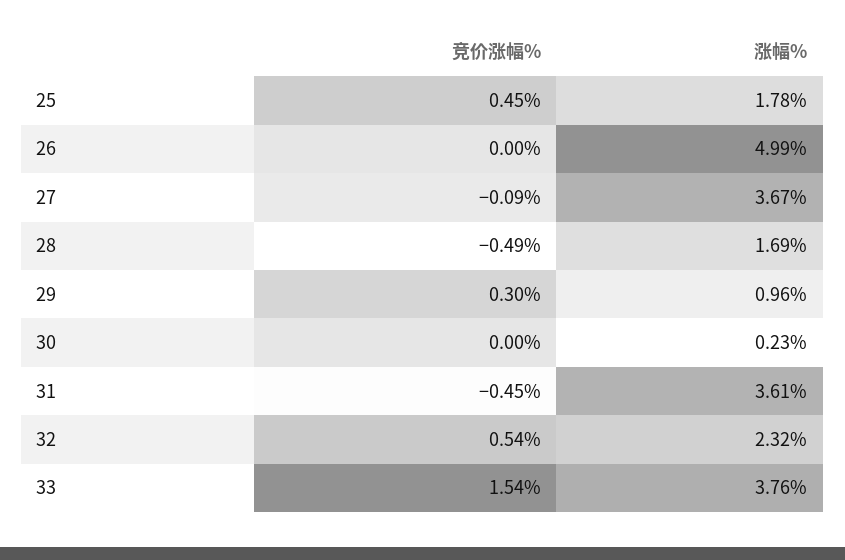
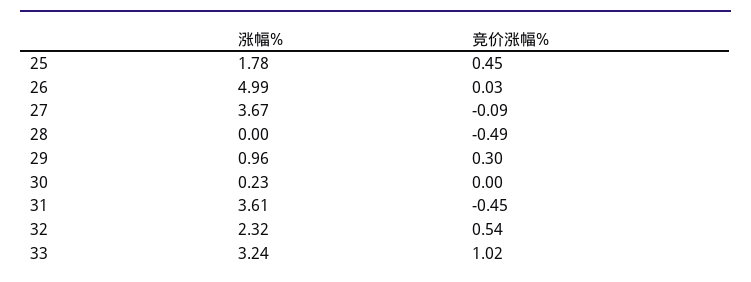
  {
    "竞价涨幅%": {
      "25": 0.45,
-     "26": 0,
+     "26": 0.03,
      "27": -0.09,
      "28": -0.49,
      "29": 0.3,
      "30": 0,
      "31": -0.45,
      "32": 0.54,
-     "33": 1.54
+     "33": 1.02
    },
    "涨幅%": {
      "25": 1.78,
      "26": 4.99,
      "27": 3.67,
-     "28": 1.69,
+     "28": 0,
      "29": 0.96,
      "30": 0.23,
      "31": 3.61,
      "32": 2.32,
-     "33": 3.76
+     "33": 3.24
    }
  }

